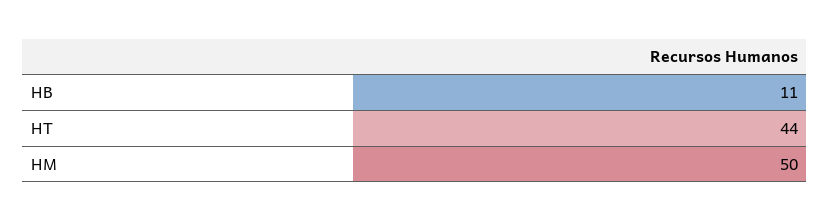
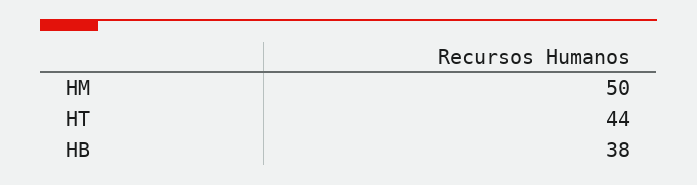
  {
-   "HB": 11,
+   "HB": 38,
    "HT": 44,
    "HM": 50
  }

